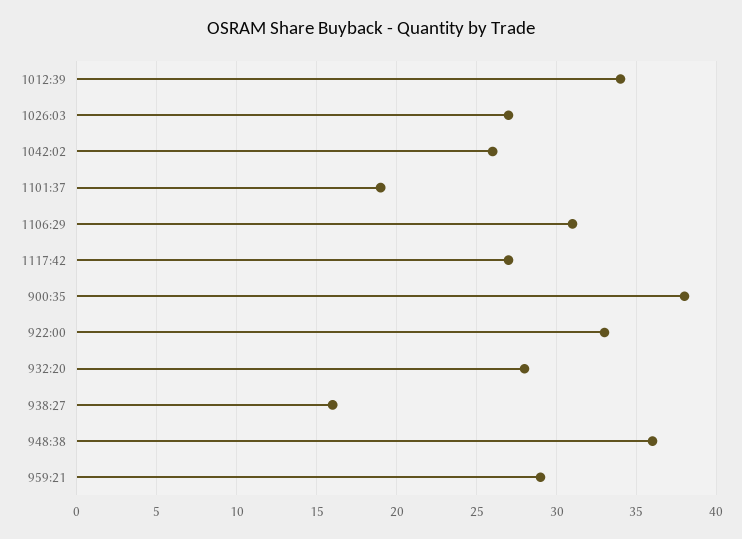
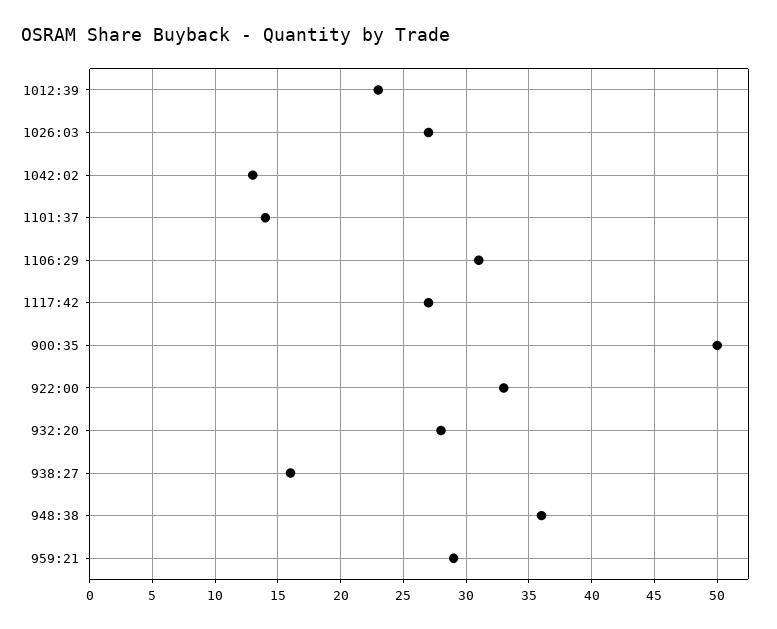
  {
-   "1012:39": 34,
+   "1012:39": 23,
    "1026:03": 27,
-   "1042:02": 26,
+   "1042:02": 13,
-   "1101:37": 19,
+   "1101:37": 14,
    "1106:29": 31,
    "1117:42": 27,
-   "900:35": 38,
+   "900:35": 50,
    "922:00": 33,
    "932:20": 28,
    "938:27": 16,
    "948:38": 36,
    "959:21": 29
  }

